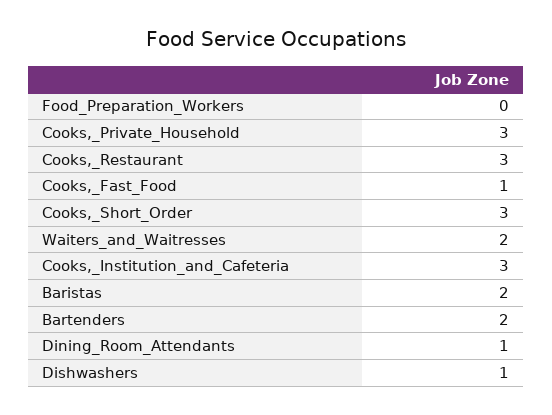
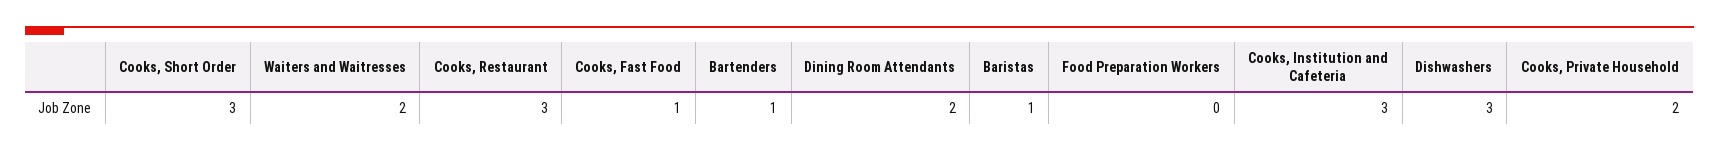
  {
    "Food_Preparation_Workers": 0,
-   "Cooks,_Private_Household": 3,
+   "Cooks,_Private_Household": 2,
    "Cooks,_Restaurant": 3,
    "Cooks,_Fast_Food": 1,
    "Cooks,_Short_Order": 3,
    "Waiters_and_Waitresses": 2,
    "Cooks,_Institution_and_Cafeteria": 3,
-   "Baristas": 2,
+   "Baristas": 1,
-   "Bartenders": 2,
+   "Bartenders": 1,
-   "Dining_Room_Attendants": 1,
+   "Dining_Room_Attendants": 2,
-   "Dishwashers": 1
+   "Dishwashers": 3
  }

